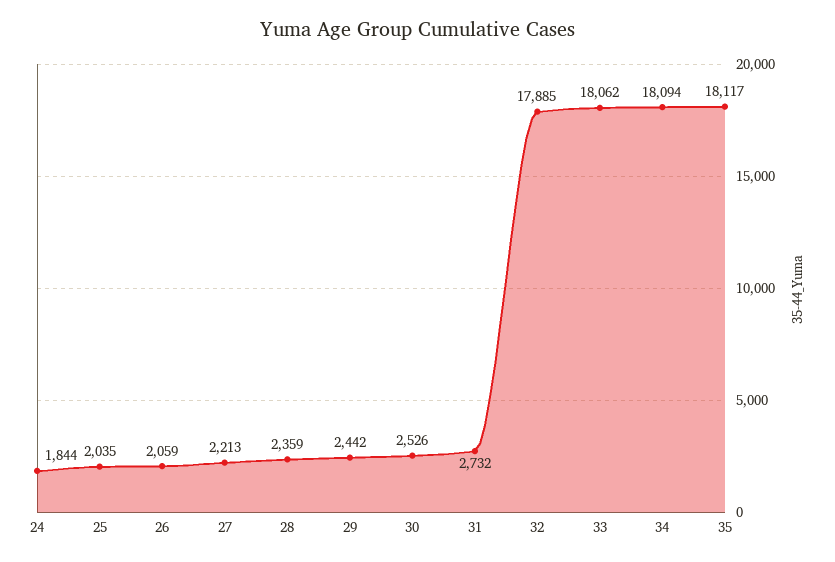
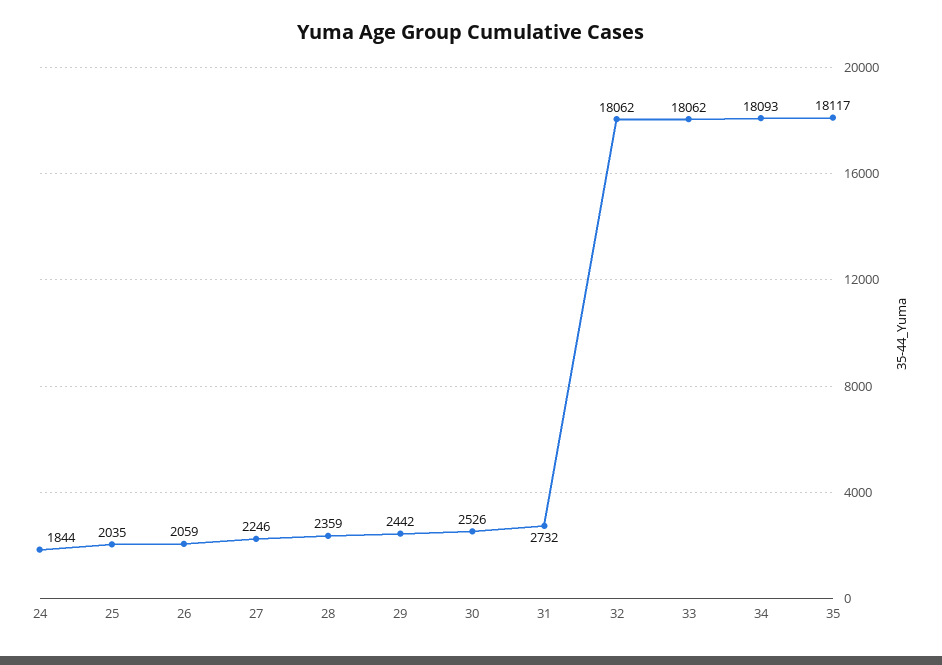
  {
    "24": 1844,
    "25": 2035,
    "26": 2059,
-   "27": 2213,
+   "27": 2246,
    "28": 2359,
    "29": 2442,
    "30": 2526,
    "31": 2732,
-   "32": 17885,
+   "32": 18062,
    "33": 18062,
-   "34": 18094,
+   "34": 18093,
    "35": 18117
  }

